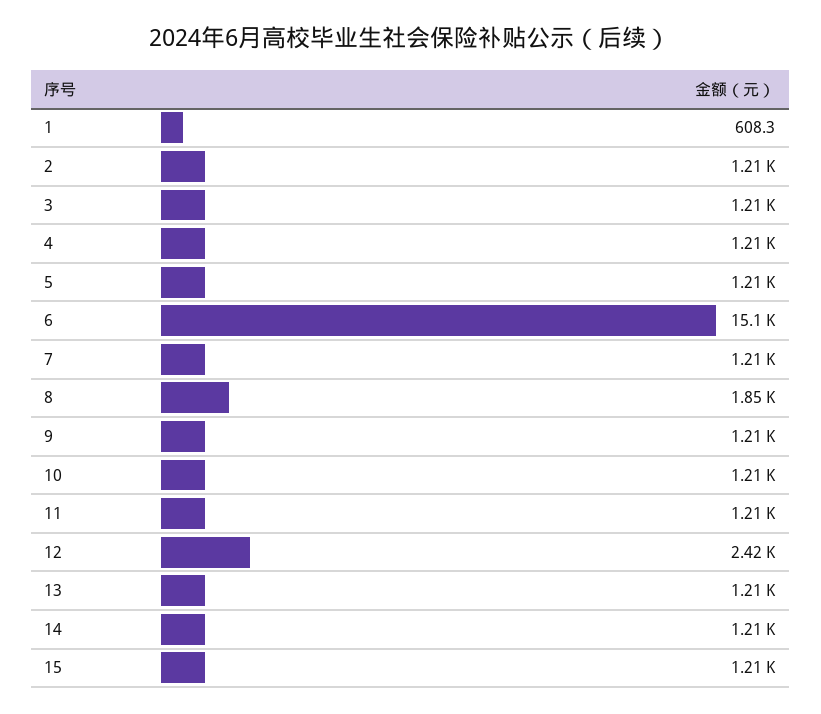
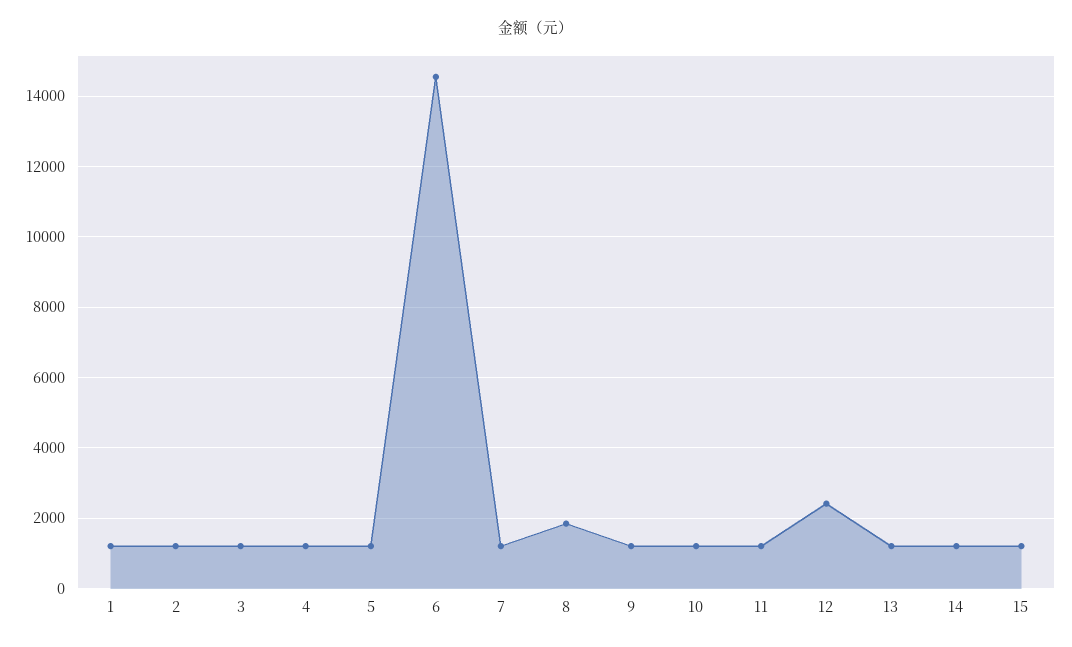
  {
-   "1": 608.3,
+   "1": 1200,
    "2": 1210,
    "3": 1210,
    "4": 1210,
    "5": 1210,
-   "6": 15100,
+   "6": 14600,
    "7": 1210,
    "8": 1850,
    "9": 1210,
    "10": 1210,
    "11": 1210,
    "12": 2420,
    "13": 1210,
    "14": 1210,
    "15": 1210
  }

